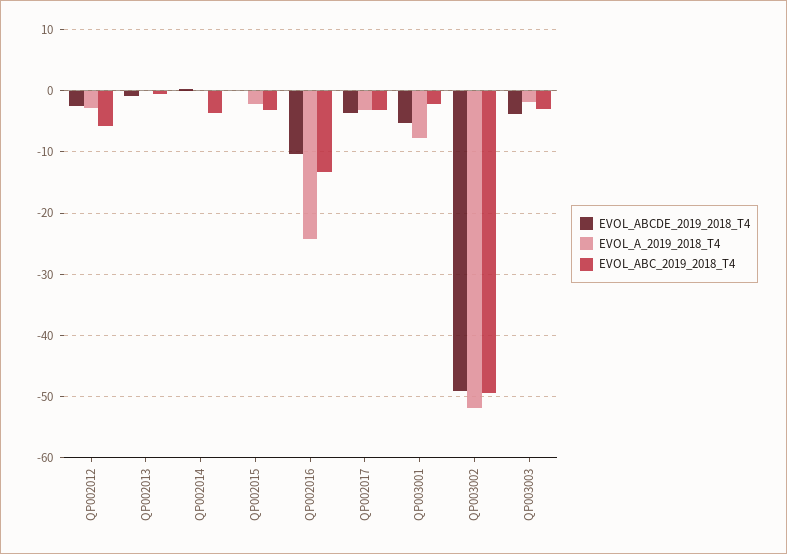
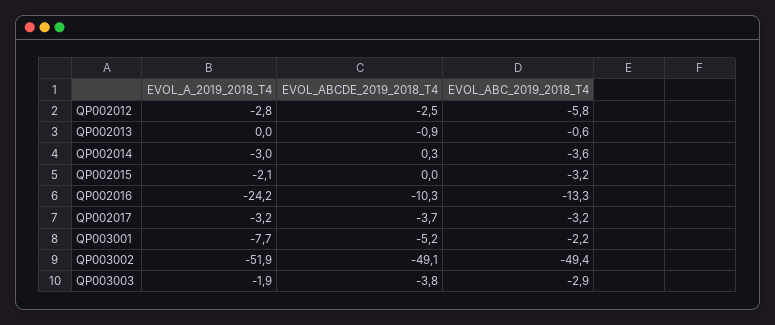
  {
    "EVOL_ABCDE_2019_2018_T4": {
      "QP002012": -2.5,
      "QP002013": -0.9,
      "QP002014": 0.3,
      "QP002015": 0,
      "QP002016": -10.3,
      "QP002017": -3.7,
      "QP003001": -5.2,
      "QP003002": -49.1,
      "QP003003": -3.8
    },
    "EVOL_A_2019_2018_T4": {
      "QP002012": -2.8,
      "QP002013": 0,
-     "QP002014": 0,
+     "QP002014": -3,
      "QP002015": -2.1,
      "QP002016": -24.2,
      "QP002017": -3.2,
      "QP003001": -7.7,
      "QP003002": -51.9,
      "QP003003": -1.9
    },
    "EVOL_ABC_2019_2018_T4": {
      "QP002012": -5.8,
      "QP002013": -0.6,
      "QP002014": -3.6,
      "QP002015": -3.2,
      "QP002016": -13.3,
      "QP002017": -3.2,
      "QP003001": -2.2,
      "QP003002": -49.4,
      "QP003003": -2.9
    }
  }

